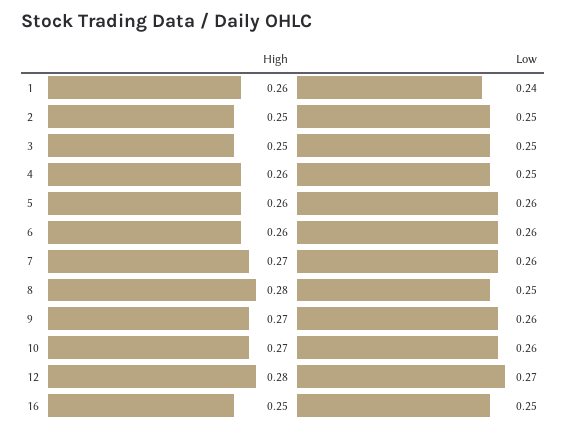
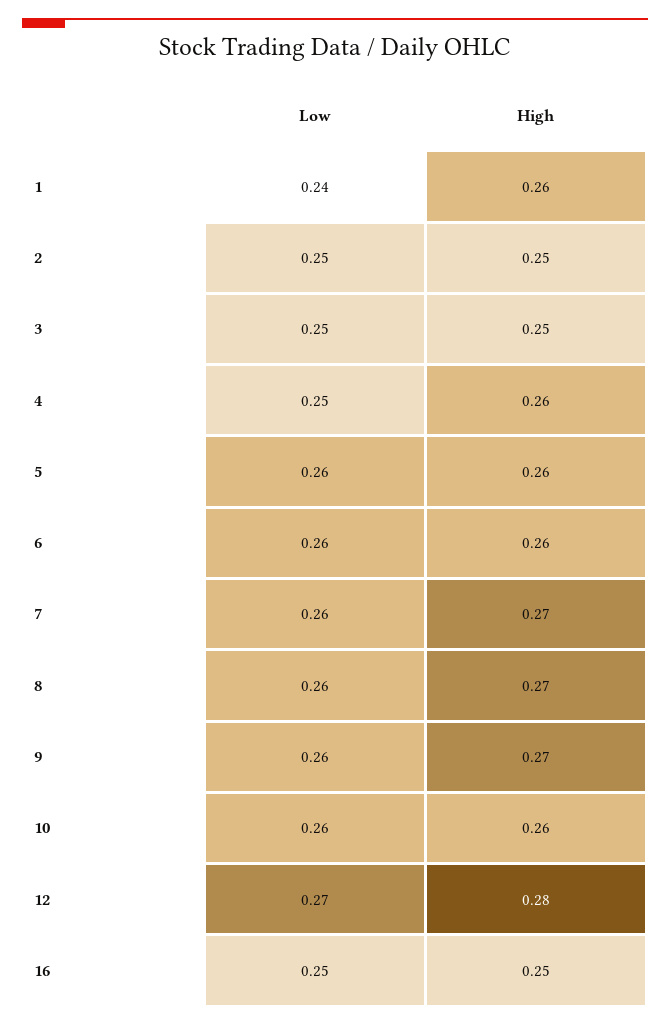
  {
    "High": {
      "1": 0.26,
      "2": 0.25,
      "3": 0.25,
      "4": 0.26,
      "5": 0.26,
      "6": 0.26,
      "7": 0.27,
-     "8": 0.28,
+     "8": 0.27,
      "9": 0.27,
-     "10": 0.27,
+     "10": 0.26,
      "12": 0.28,
      "16": 0.25
    },
    "Low": {
      "1": 0.24,
      "2": 0.25,
      "3": 0.25,
      "4": 0.25,
      "5": 0.26,
      "6": 0.26,
      "7": 0.26,
-     "8": 0.25,
+     "8": 0.26,
      "9": 0.26,
      "10": 0.26,
      "12": 0.27,
      "16": 0.25
    }
  }

